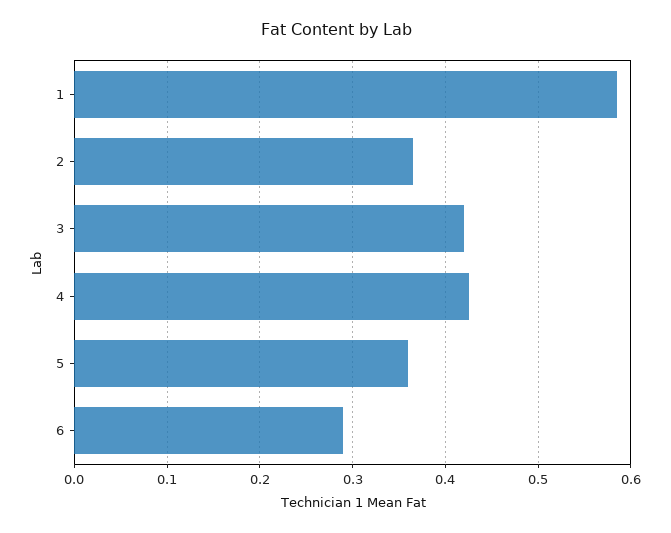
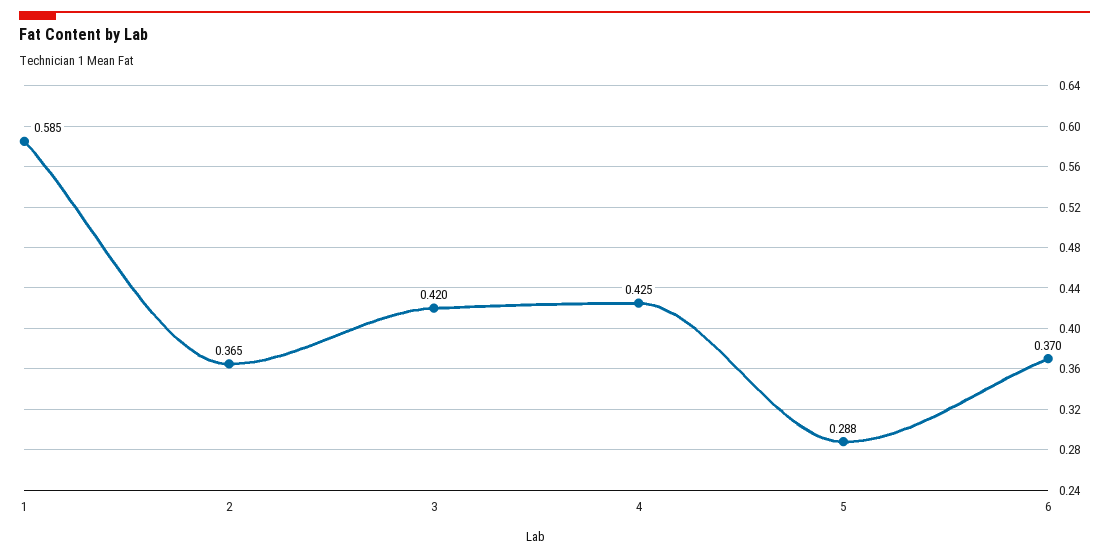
  {
    "1": 0.585,
    "2": 0.365,
    "3": 0.42,
    "4": 0.425,
-   "5": 0.36,
+   "5": 0.288,
-   "6": 0.29
+   "6": 0.37
  }

